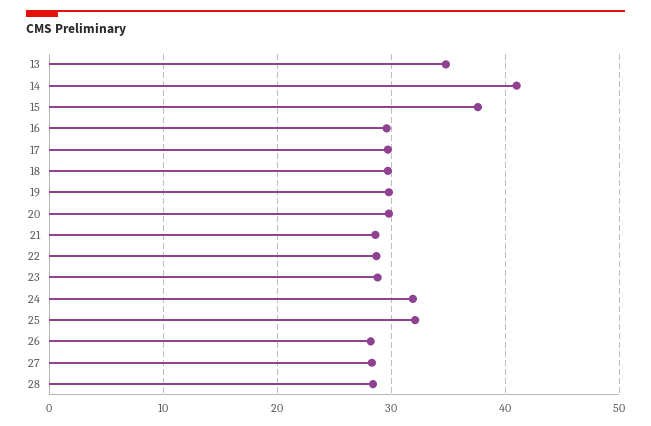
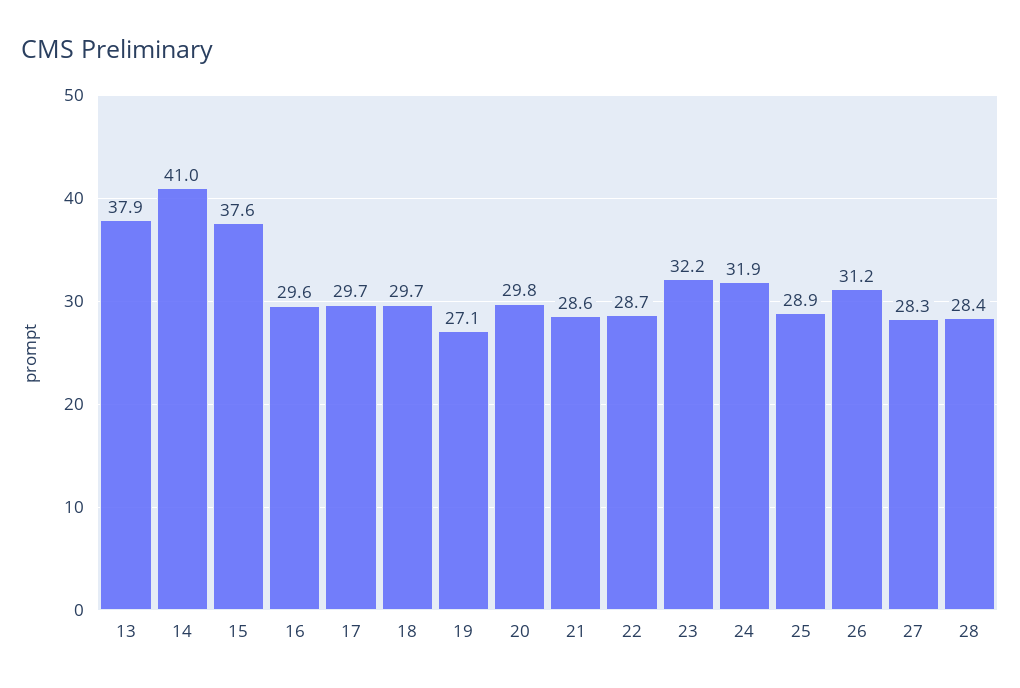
  {
-   "13": 35,
+   "13": 37.9,
    "14": 41,
    "15": 37.6,
    "16": 29.6,
    "17": 29.7,
    "18": 29.7,
-   "19": 30,
+   "19": 27.1,
    "20": 29.8,
    "21": 28.6,
    "22": 28.7,
-   "23": 29,
+   "23": 32.2,
    "24": 31.9,
-   "25": 32,
+   "25": 28.9,
-   "26": 28,
+   "26": 31.2,
    "27": 28.3,
    "28": 28.4
  }

